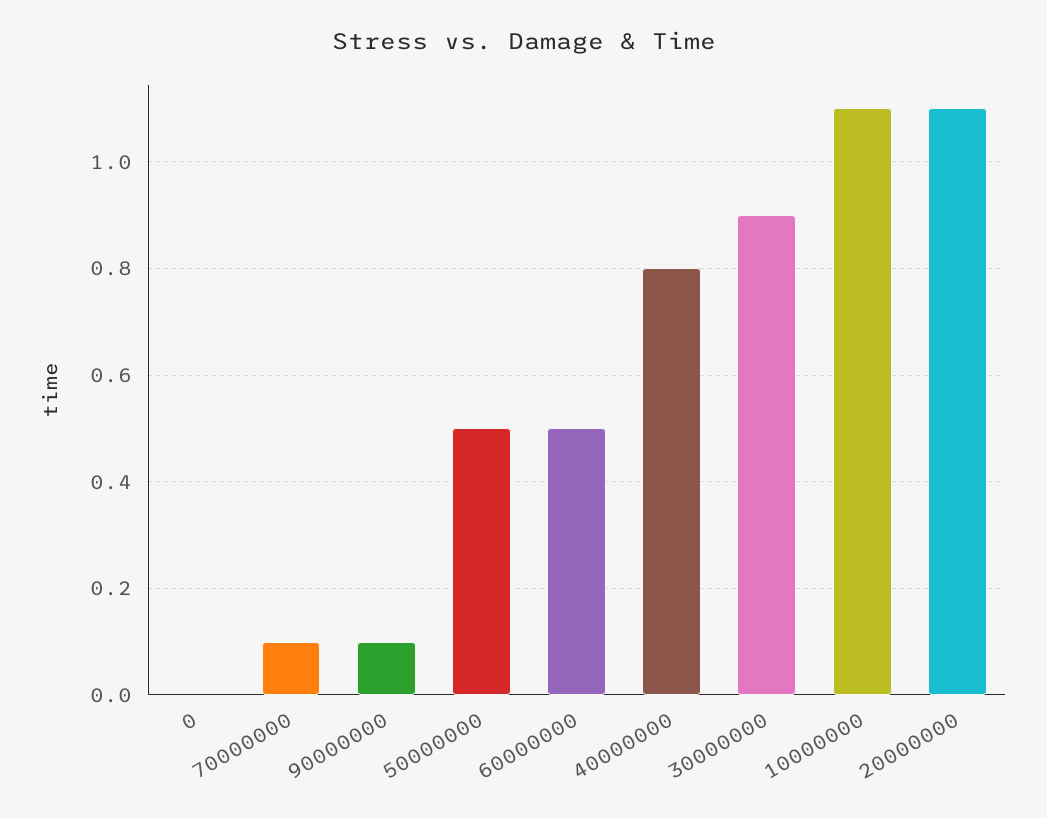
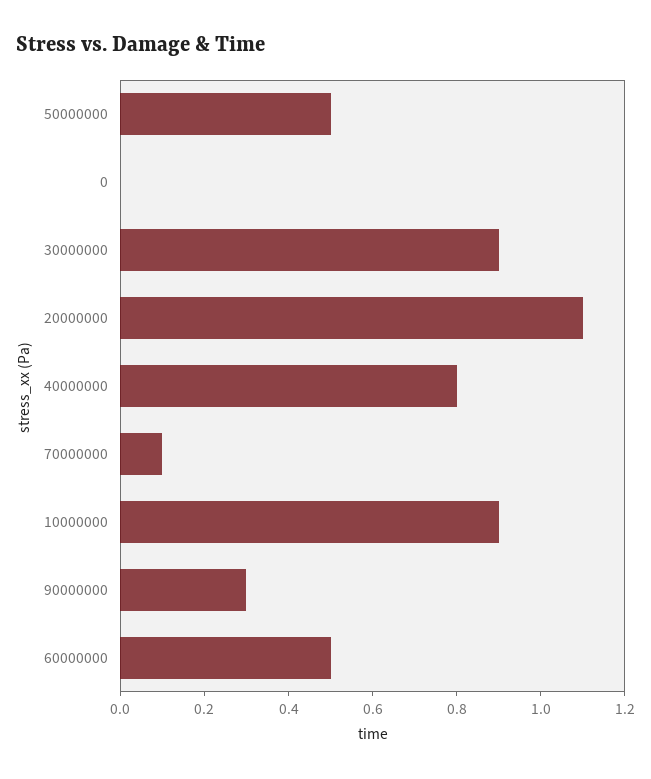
  {
    "0": 0,
    "70000000": 0.1,
-   "90000000": 0.1,
+   "90000000": 0.3,
    "50000000": 0.5,
    "60000000": 0.5,
    "40000000": 0.8,
    "30000000": 0.9,
-   "10000000": 1.1,
+   "10000000": 0.9,
    "20000000": 1.1
  }

